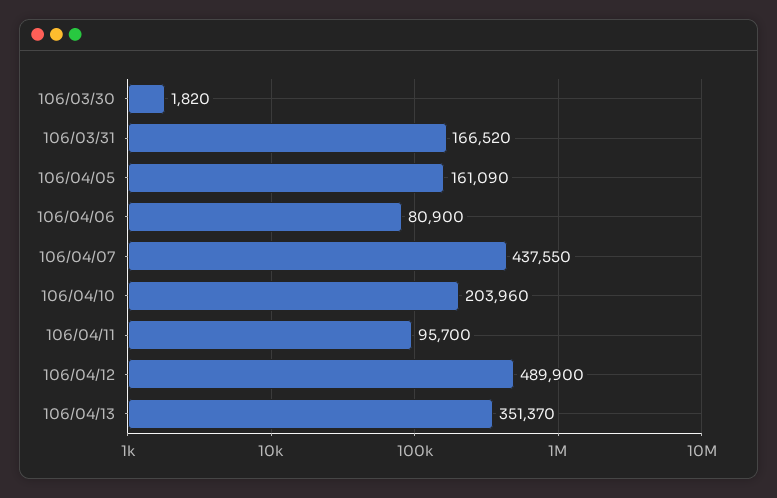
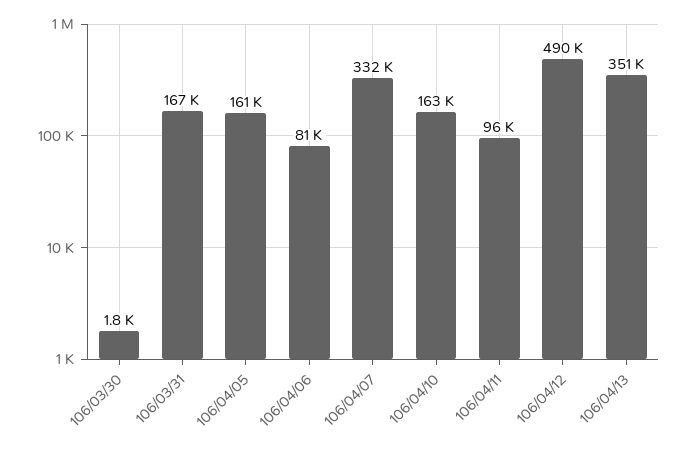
  {
    "106/03/30": 1820,
    "106/03/31": 166520,
    "106/04/05": 161090,
    "106/04/06": 80900,
-   "106/04/07": 437550,
+   "106/04/07": 332000,
-   "106/04/10": 203960,
+   "106/04/10": 163000,
    "106/04/11": 95700,
    "106/04/12": 489900,
    "106/04/13": 351370
  }

